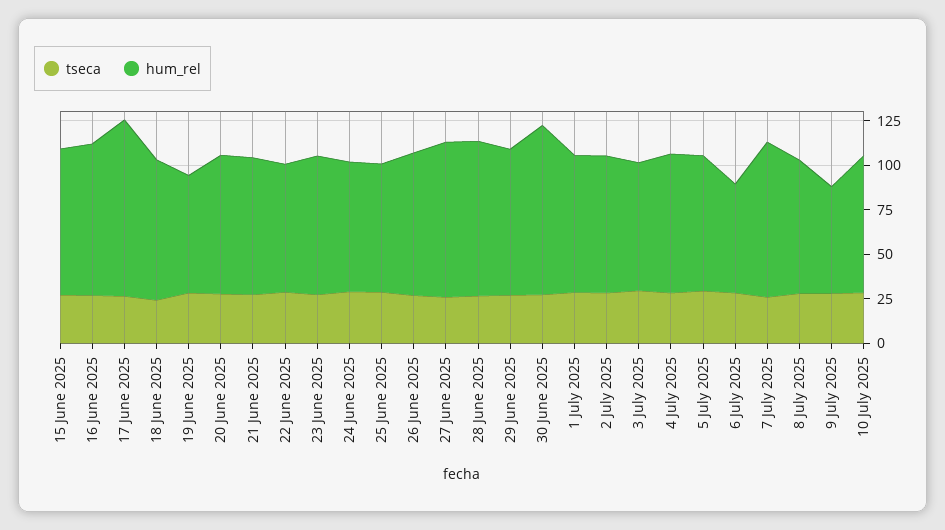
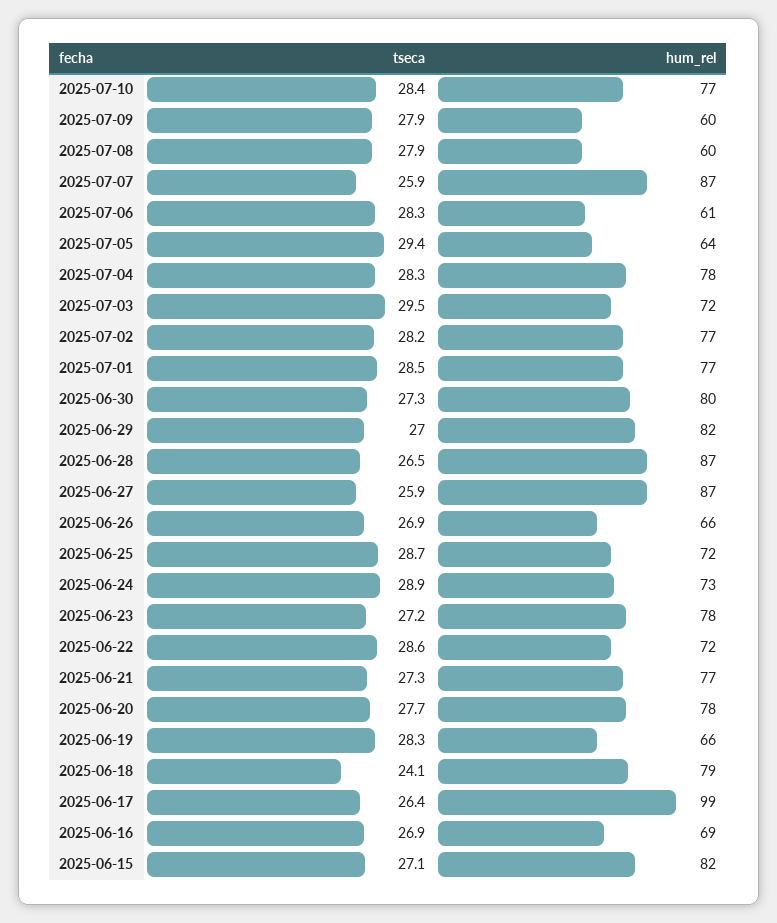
  {
    "tseca": {
      "15 June 2025": 27.1,
      "16 June 2025": 26.9,
      "17 June 2025": 26.4,
      "18 June 2025": 24.1,
      "19 June 2025": 28.3,
      "20 June 2025": 27.7,
      "21 June 2025": 27.3,
      "22 June 2025": 28.6,
      "23 June 2025": 27.2,
      "24 June 2025": 28.9,
      "25 June 2025": 28.7,
      "26 June 2025": 26.9,
      "27 June 2025": 25.9,
      "28 June 2025": 26.5,
      "29 June 2025": 27,
      "30 June 2025": 27.3,
      "1 July 2025": 28.5,
      "2 July 2025": 28.2,
      "3 July 2025": 29.5,
      "4 July 2025": 28.3,
      "5 July 2025": 29.4,
      "6 July 2025": 28.3,
      "7 July 2025": 25.9,
      "8 July 2025": 27.9,
      "9 July 2025": 27.9,
      "10 July 2025": 28.4
    },
    "hum_rel": {
      "15 June 2025": 82,
-     "16 June 2025": 85,
+     "16 June 2025": 69,
      "17 June 2025": 99,
      "18 June 2025": 79,
      "19 June 2025": 66,
      "20 June 2025": 78,
      "21 June 2025": 77,
      "22 June 2025": 72,
      "23 June 2025": 78,
      "24 June 2025": 73,
      "25 June 2025": 72,
-     "26 June 2025": 80,
+     "26 June 2025": 66,
      "27 June 2025": 87,
      "28 June 2025": 87,
      "29 June 2025": 82,
-     "30 June 2025": 95,
+     "30 June 2025": 80,
      "1 July 2025": 77,
      "2 July 2025": 77,
      "3 July 2025": 72,
      "4 July 2025": 78,
-     "5 July 2025": 75,
+     "5 July 2025": 64,
      "6 July 2025": 61,
      "7 July 2025": 87,
-     "8 July 2025": 75,
+     "8 July 2025": 60,
      "9 July 2025": 60,
      "10 July 2025": 77
    }
  }

